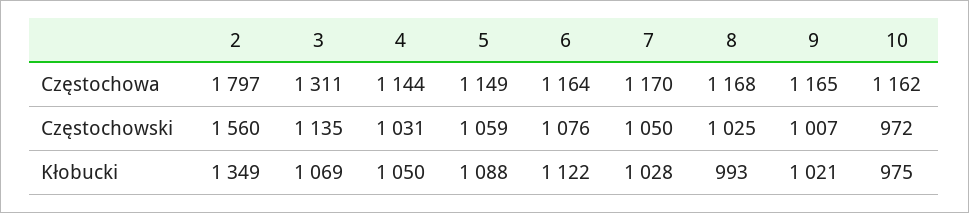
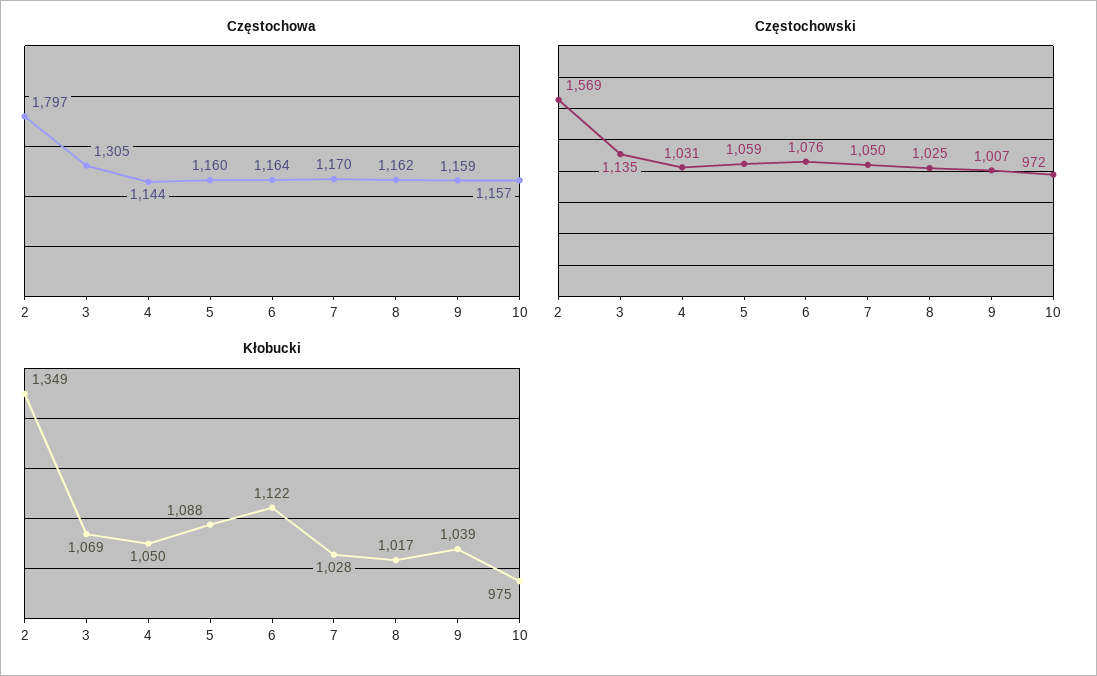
  {
    "Częstochowa": {
      "2": 1797,
-     "3": 1311,
+     "3": 1305,
      "4": 1144,
-     "5": 1149,
+     "5": 1160,
      "6": 1164,
      "7": 1170,
-     "8": 1168,
+     "8": 1162,
-     "9": 1165,
+     "9": 1159,
-     "10": 1162
+     "10": 1157
    },
    "Częstochowski": {
-     "2": 1560,
+     "2": 1569,
      "3": 1135,
      "4": 1031,
      "5": 1059,
      "6": 1076,
      "7": 1050,
      "8": 1025,
      "9": 1007,
      "10": 972
    },
    "Kłobucki": {
      "2": 1349,
      "3": 1069,
      "4": 1050,
      "5": 1088,
      "6": 1122,
      "7": 1028,
-     "8": 993,
+     "8": 1017,
-     "9": 1021,
+     "9": 1039,
      "10": 975
    }
  }

